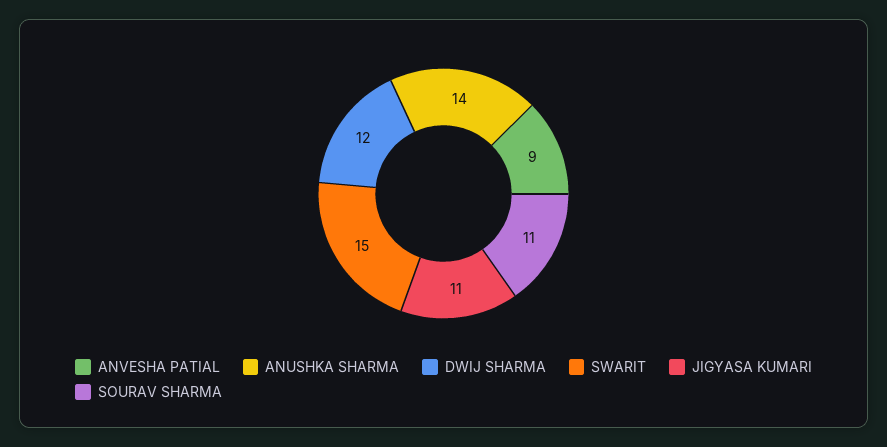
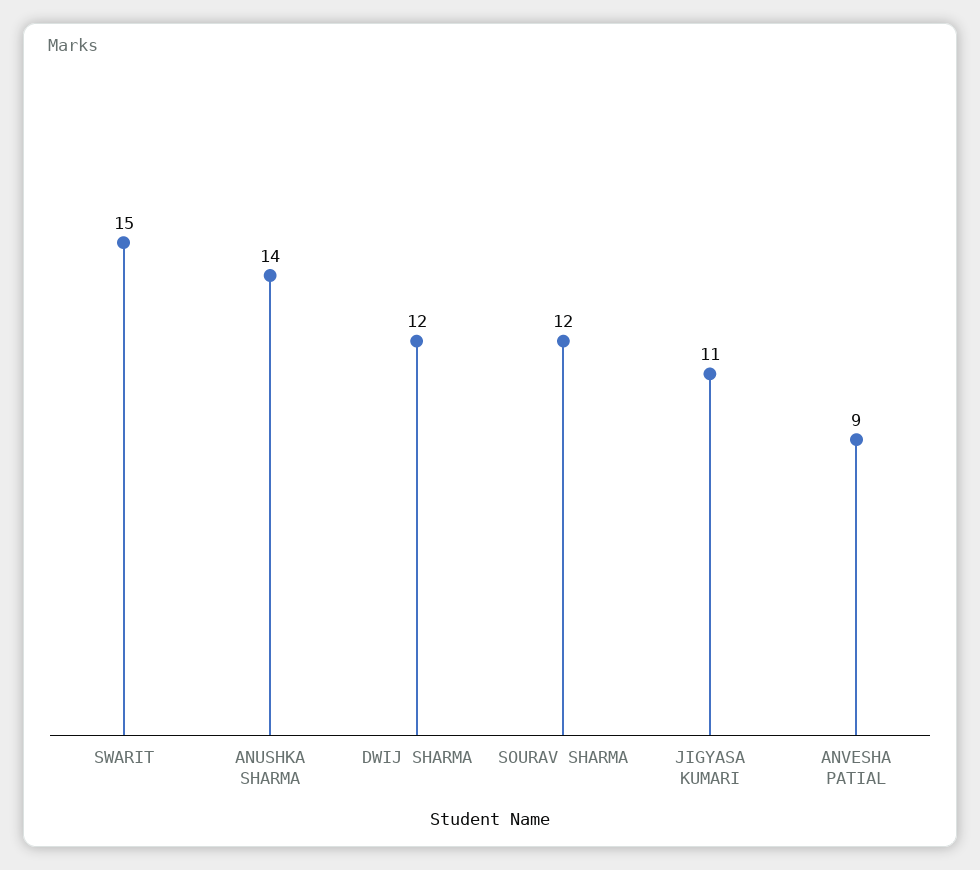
  {
    "ANVESHA PATIAL": 9,
    "ANUSHKA SHARMA": 14,
    "DWIJ SHARMA": 12,
    "SWARIT": 15,
    "JIGYASA KUMARI": 11,
-   "SOURAV SHARMA": 11
+   "SOURAV SHARMA": 12
  }

